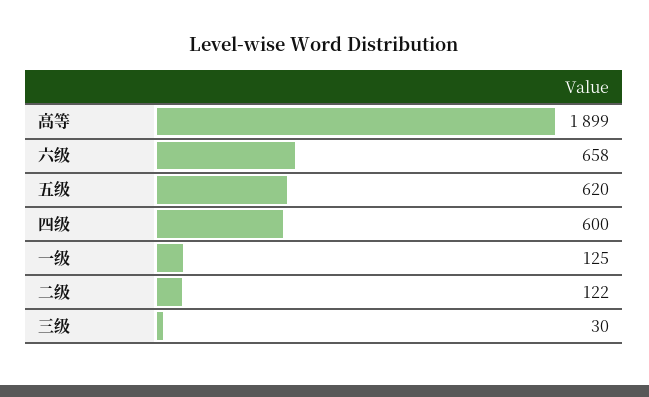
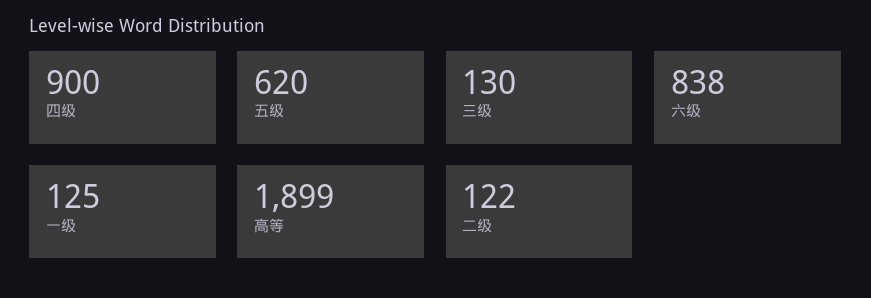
  {
    "高等": 1899,
-   "六级": 658,
+   "六级": 838,
    "五级": 620,
-   "四级": 600,
+   "四级": 900,
    "一级": 125,
    "二级": 122,
-   "三级": 30
+   "三级": 130
  }

